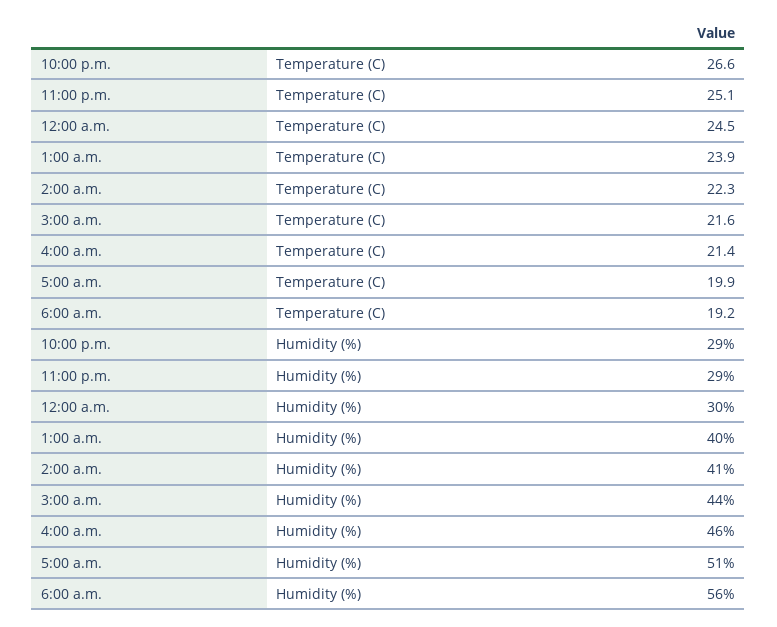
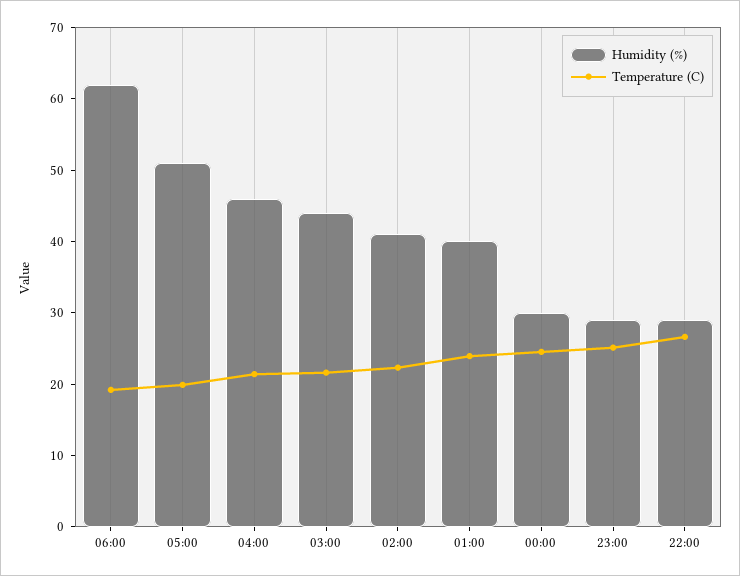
  {
    "Temperature (C)": {
      "10:00 p.m.": 26.6,
      "11:00 p.m.": 25.1,
      "12:00 a.m.": 24.5,
      "1:00 a.m.": 23.9,
      "2:00 a.m.": 22.3,
      "3:00 a.m.": 21.6,
      "4:00 a.m.": 21.4,
      "5:00 a.m.": 19.9,
      "6:00 a.m.": 19.2
    },
    "Humidity (%)": {
      "10:00 p.m.": 29,
      "11:00 p.m.": 29,
      "12:00 a.m.": 30,
      "1:00 a.m.": 40,
      "2:00 a.m.": 41,
      "3:00 a.m.": 44,
      "4:00 a.m.": 46,
      "5:00 a.m.": 51,
-     "6:00 a.m.": 56
+     "6:00 a.m.": 62
    }
  }

